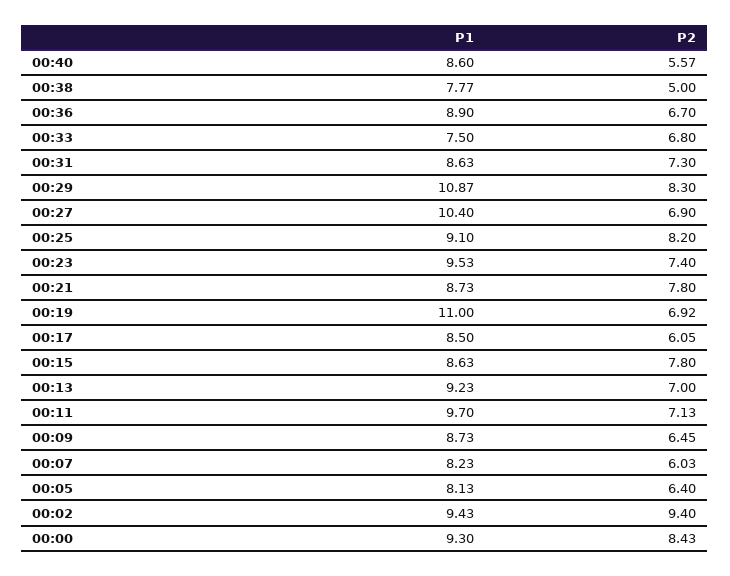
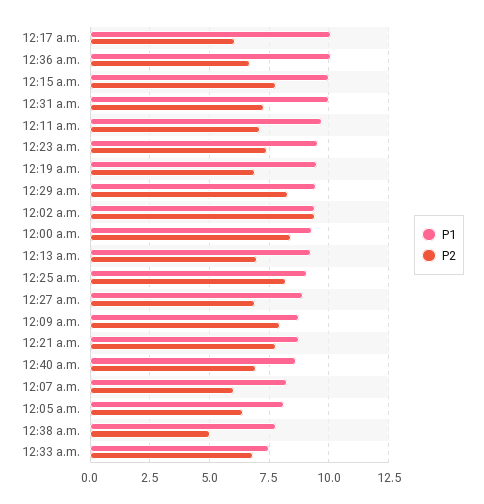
  {
    "P1": {
      "00:40": 8.6,
      "00:38": 7.77,
-     "00:36": 8.9,
+     "00:36": 10,
      "00:33": 7.5,
-     "00:31": 8.63,
+     "00:31": 10,
-     "00:29": 10.87,
+     "00:29": 9.5,
-     "00:27": 10.4,
+     "00:27": 9,
      "00:25": 9.1,
      "00:23": 9.53,
      "00:21": 8.73,
-     "00:19": 11,
+     "00:19": 9.5,
-     "00:17": 8.5,
+     "00:17": 10,
-     "00:15": 8.63,
+     "00:15": 10,
      "00:13": 9.23,
      "00:11": 9.7,
      "00:09": 8.73,
      "00:07": 8.23,
      "00:05": 8.13,
      "00:02": 9.43,
      "00:00": 9.3
    },
    "P2": {
-     "00:40": 5.57,
+     "00:40": 7,
      "00:38": 5,
      "00:36": 6.7,
      "00:33": 6.8,
      "00:31": 7.3,
      "00:29": 8.3,
      "00:27": 6.9,
      "00:25": 8.2,
      "00:23": 7.4,
      "00:21": 7.8,
      "00:19": 6.92,
      "00:17": 6.05,
      "00:15": 7.8,
      "00:13": 7,
      "00:11": 7.13,
-     "00:09": 6.45,
+     "00:09": 8,
      "00:07": 6.03,
      "00:05": 6.4,
      "00:02": 9.4,
      "00:00": 8.43
    }
  }

